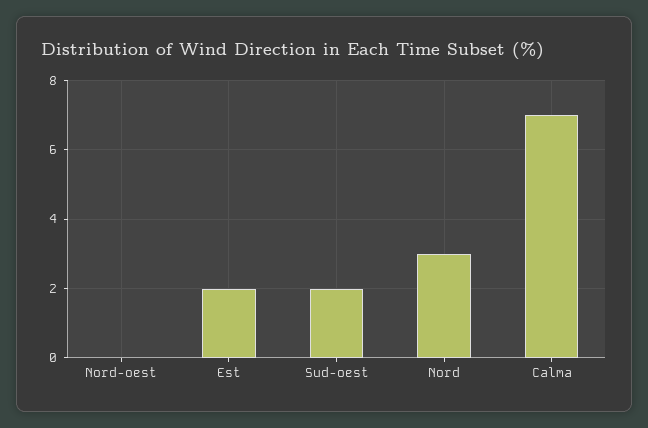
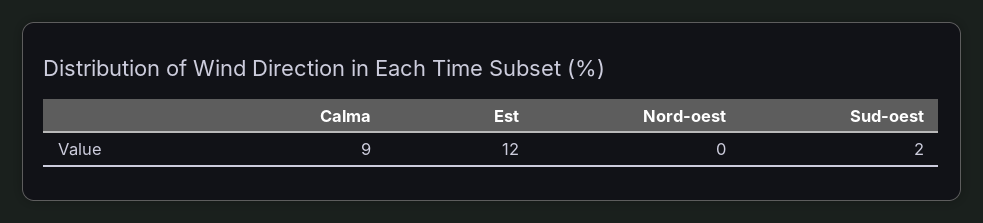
  {
    "Nord-oest": 0,
-   "Est": 2,
+   "Est": 12,
    "Sud-oest": 2,
-   "Nord": 3,
-   "Calma": 7
+   "Calma": 9
  }

